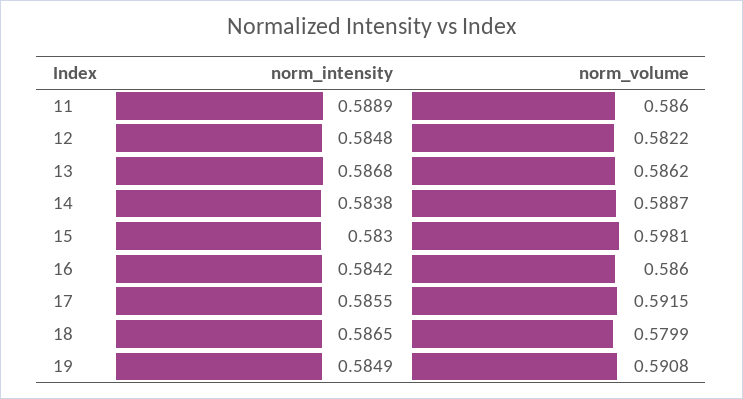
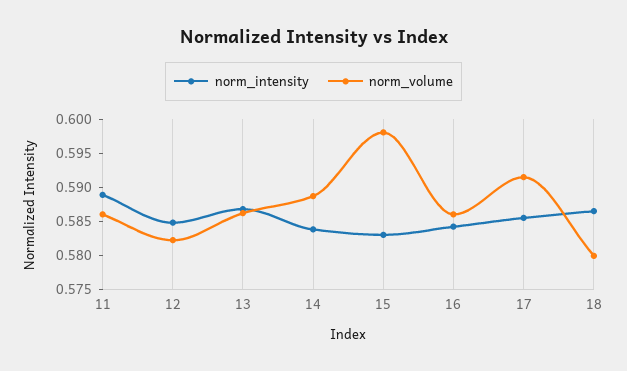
  {
    "norm_intensity": {
      "11": 0.5889,
      "12": 0.5848,
      "13": 0.5868,
      "14": 0.5838,
      "15": 0.583,
      "16": 0.5842,
      "17": 0.5855,
-     "18": 0.5865,
+     "18": 0.5865
-     "19": 0.5849
    },
    "norm_volume": {
      "11": 0.586,
      "12": 0.5822,
      "13": 0.5862,
      "14": 0.5887,
      "15": 0.5981,
      "16": 0.586,
      "17": 0.5915,
-     "18": 0.5799,
+     "18": 0.5799
-     "19": 0.5908
    }
  }

